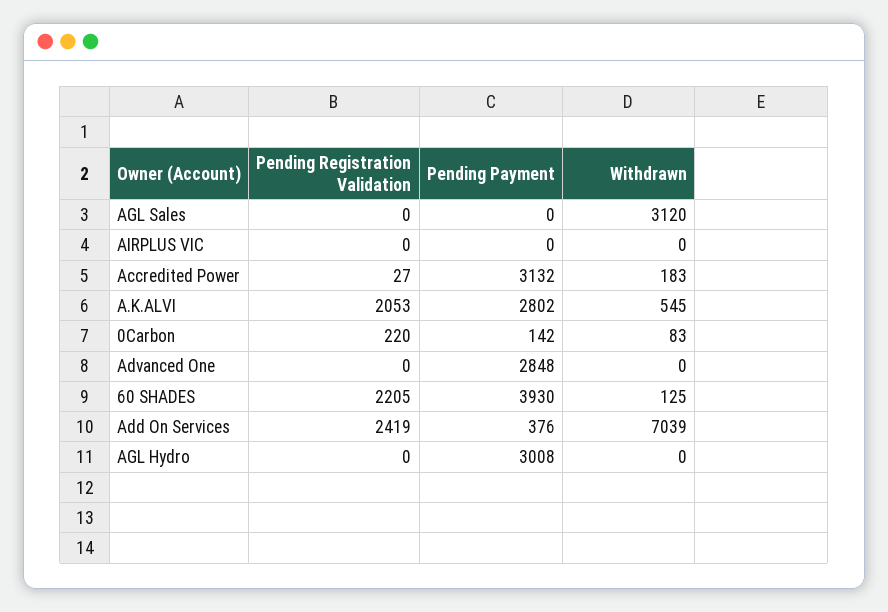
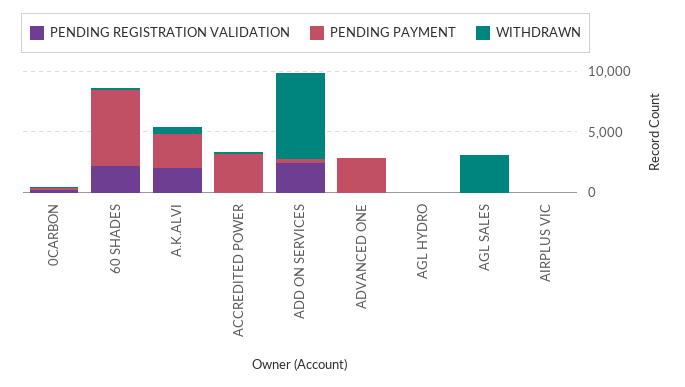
  {
    "Pending Registration Validation": {
      "AGL Sales": 0,
      "AIRPLUS VIC": 0,
      "Accredited Power": 27,
      "A.K.ALVI": 2053,
      "0Carbon": 220,
      "Advanced One": 0,
      "60 SHADES": 2205,
      "Add On Services": 2419,
      "AGL Hydro": 0
    },
    "Pending Payment": {
      "AGL Sales": 0,
      "AIRPLUS VIC": 0,
      "Accredited Power": 3132,
      "A.K.ALVI": 2802,
      "0Carbon": 142,
      "Advanced One": 2848,
-     "60 SHADES": 3930,
+     "60 SHADES": 6000,
      "Add On Services": 376,
-     "AGL Hydro": 3008
+     "AGL Hydro": 0
    },
    "Withdrawn": {
      "AGL Sales": 3120,
      "AIRPLUS VIC": 0,
      "Accredited Power": 183,
      "A.K.ALVI": 545,
      "0Carbon": 83,
      "Advanced One": 0,
      "60 SHADES": 125,
      "Add On Services": 7039,
      "AGL Hydro": 0
    }
  }

